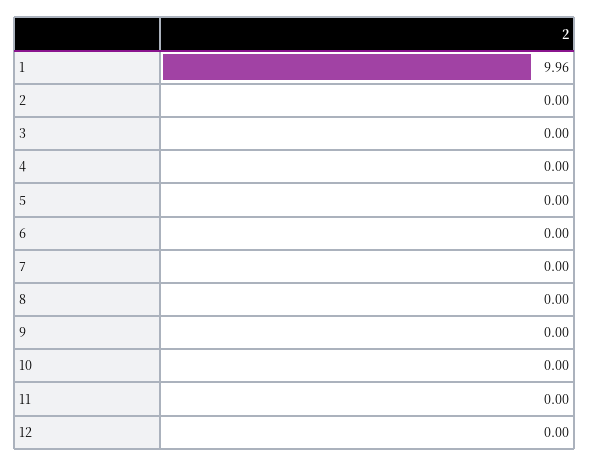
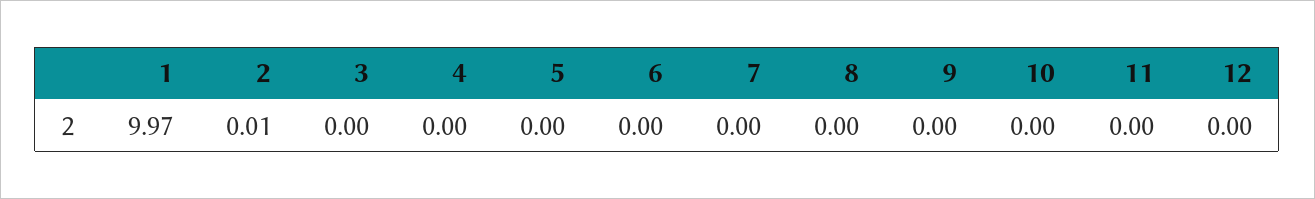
  {
-   "1": 9.96,
+   "1": 9.97,
-   "2": 0,
+   "2": 0.01,
    "3": 0,
    "4": 0,
    "5": 0,
    "6": 0,
    "7": 0,
    "8": 0,
    "9": 0,
    "10": 0,
    "11": 0,
    "12": 0
  }

